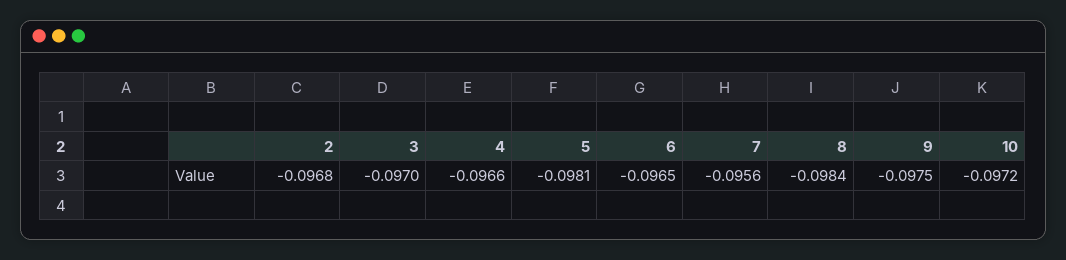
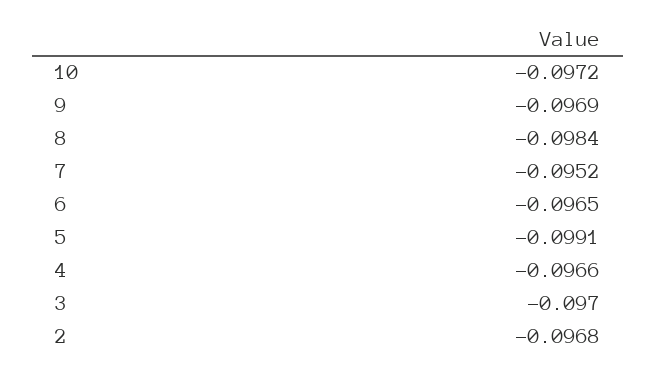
  {
    "2": -0.0968,
    "3": -0.097,
    "4": -0.0966,
-   "5": -0.0981,
+   "5": -0.0991,
    "6": -0.0965,
-   "7": -0.0956,
+   "7": -0.0952,
    "8": -0.0984,
-   "9": -0.0975,
+   "9": -0.0969,
    "10": -0.0972
  }

